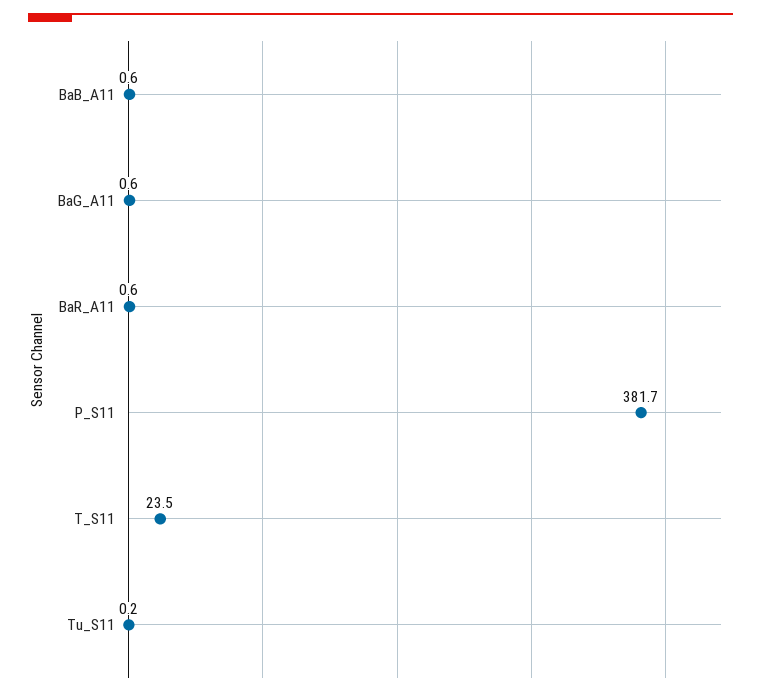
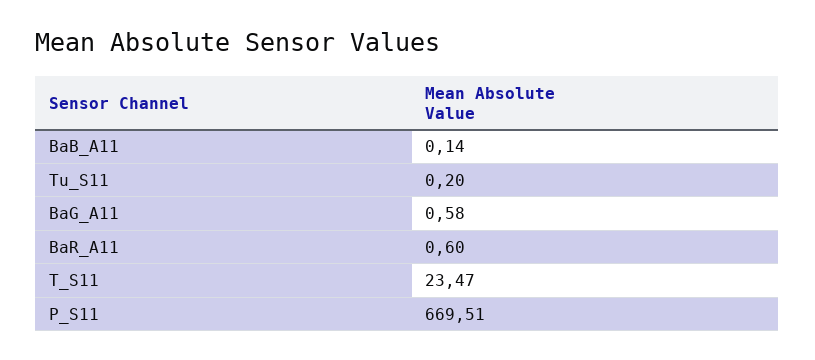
  {
-   "BaB_A11": 0.6,
+   "BaB_A11": 0.14,
    "BaG_A11": 0.58,
    "BaR_A11": 0.6,
-   "P_S11": 381.7,
+   "P_S11": 669.51,
    "T_S11": 23.47,
    "Tu_S11": 0.2
  }

